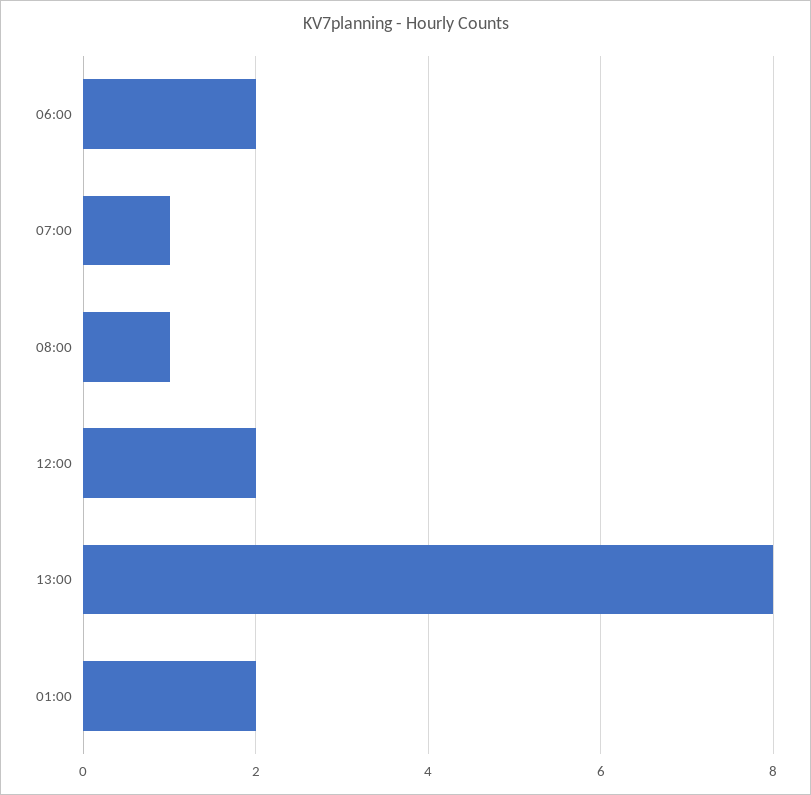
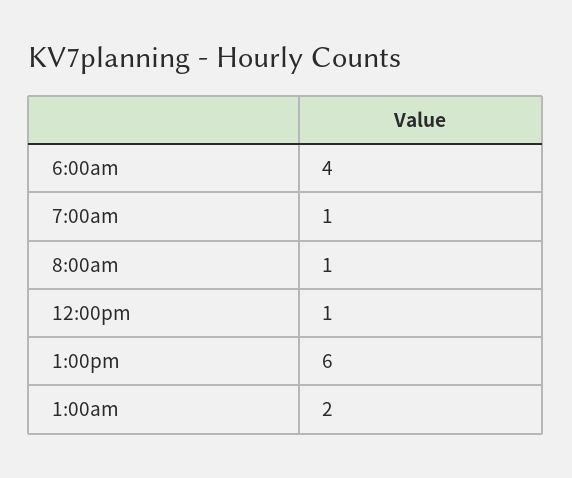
  {
-   "06:00": 2,
+   "06:00": 4,
    "07:00": 1,
    "08:00": 1,
-   "12:00": 2,
+   "12:00": 1,
-   "13:00": 8,
+   "13:00": 6,
    "01:00": 2
  }

